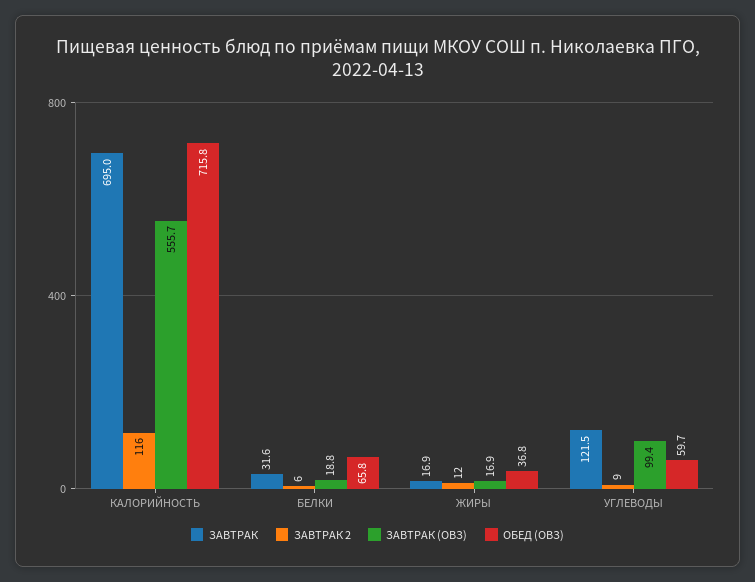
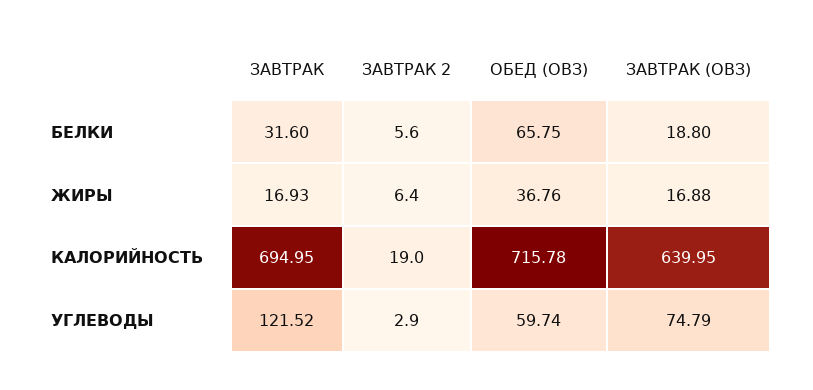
  {
    "ЗАВТРАК": {
      "КАЛОРИЙНОСТЬ": 694.95,
      "БЕЛКИ": 31.6,
      "ЖИРЫ": 16.93,
      "УГЛЕВОДЫ": 121.52
    },
    "ЗАВТРАК 2": {
-     "КАЛОРИЙНОСТЬ": 116,
+     "КАЛОРИЙНОСТЬ": 19,
      "БЕЛКИ": 5.6,
-     "ЖИРЫ": 12,
+     "ЖИРЫ": 6.4,
-     "УГЛЕВОДЫ": 9
+     "УГЛЕВОДЫ": 2.9
    },
    "ЗАВТРАК (ОВЗ)": {
-     "КАЛОРИЙНОСТЬ": 555.7,
+     "КАЛОРИЙНОСТЬ": 639.95,
      "БЕЛКИ": 18.8,
      "ЖИРЫ": 16.88,
-     "УГЛЕВОДЫ": 99.4
+     "УГЛЕВОДЫ": 74.79
    },
    "ОБЕД (ОВЗ)": {
      "КАЛОРИЙНОСТЬ": 715.78,
      "БЕЛКИ": 65.75,
      "ЖИРЫ": 36.76,
      "УГЛЕВОДЫ": 59.74
    }
  }

